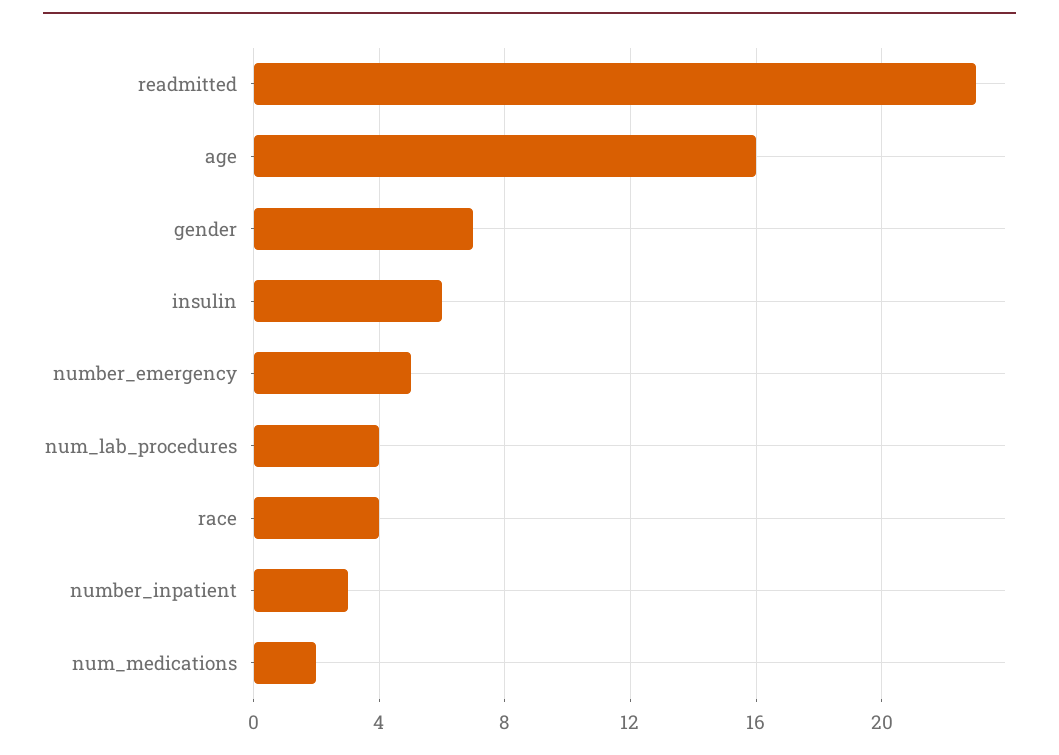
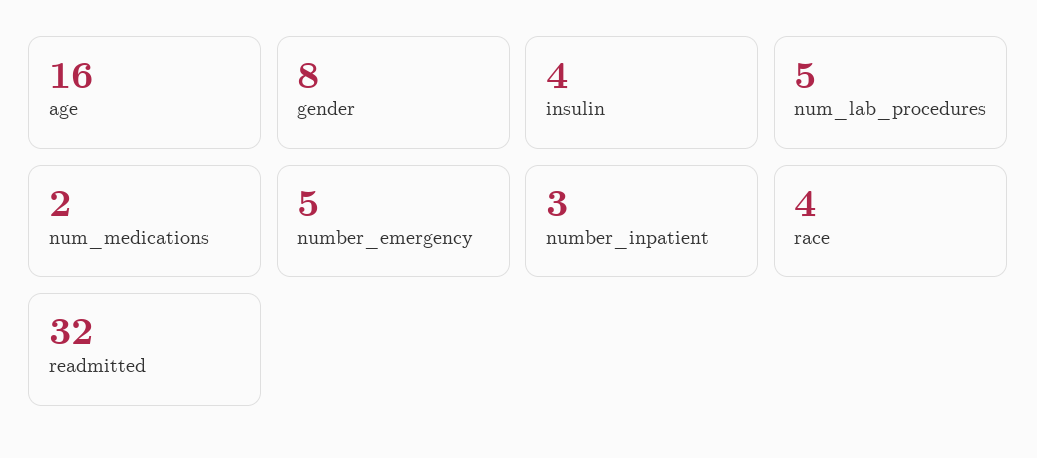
  {
-   "readmitted": 23,
+   "readmitted": 32,
    "age": 16,
-   "gender": 7,
+   "gender": 8,
-   "insulin": 6,
+   "insulin": 4,
    "number_emergency": 5,
-   "num_lab_procedures": 4,
+   "num_lab_procedures": 5,
    "race": 4,
    "number_inpatient": 3,
    "num_medications": 2
  }

